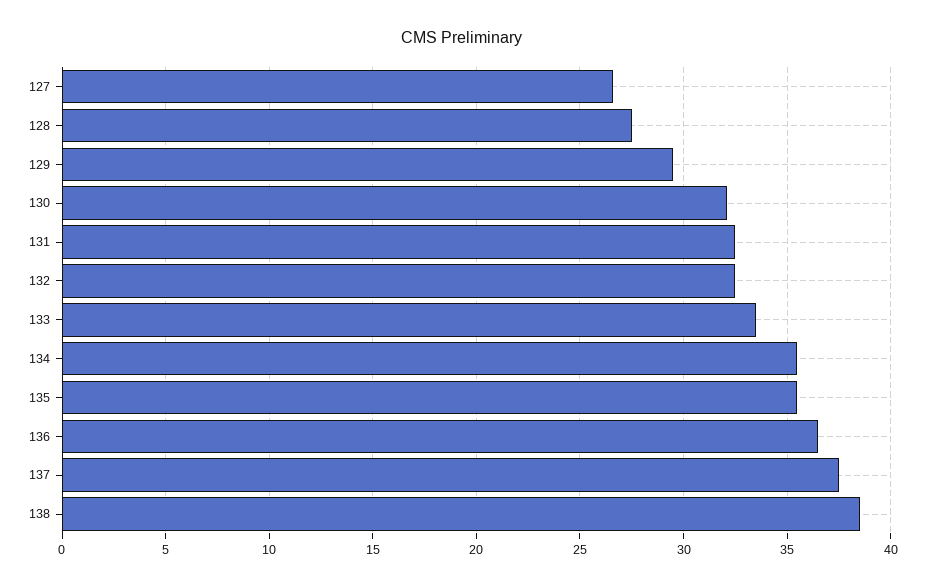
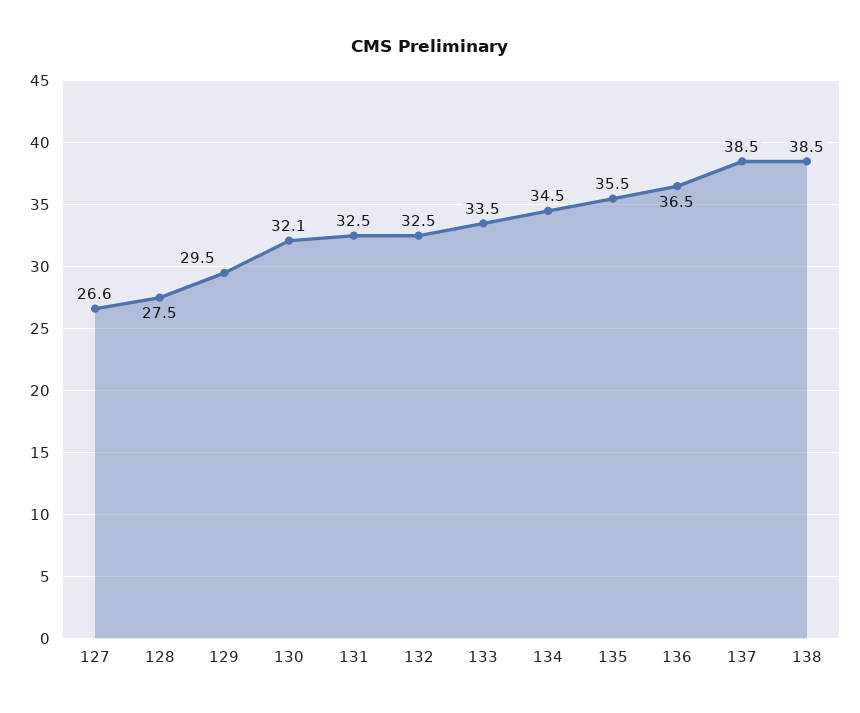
  {
    "127": 26.6,
    "128": 27.5,
    "129": 29.5,
    "130": 32.1,
    "131": 32.5,
    "132": 32.5,
    "133": 33.5,
-   "134": 35.5,
+   "134": 34.5,
    "135": 35.5,
    "136": 36.5,
-   "137": 37.5,
+   "137": 38.5,
    "138": 38.5
  }

